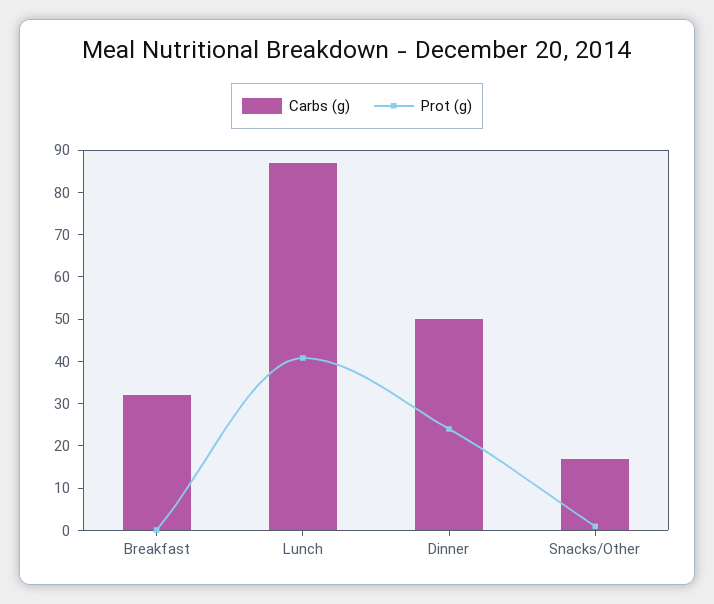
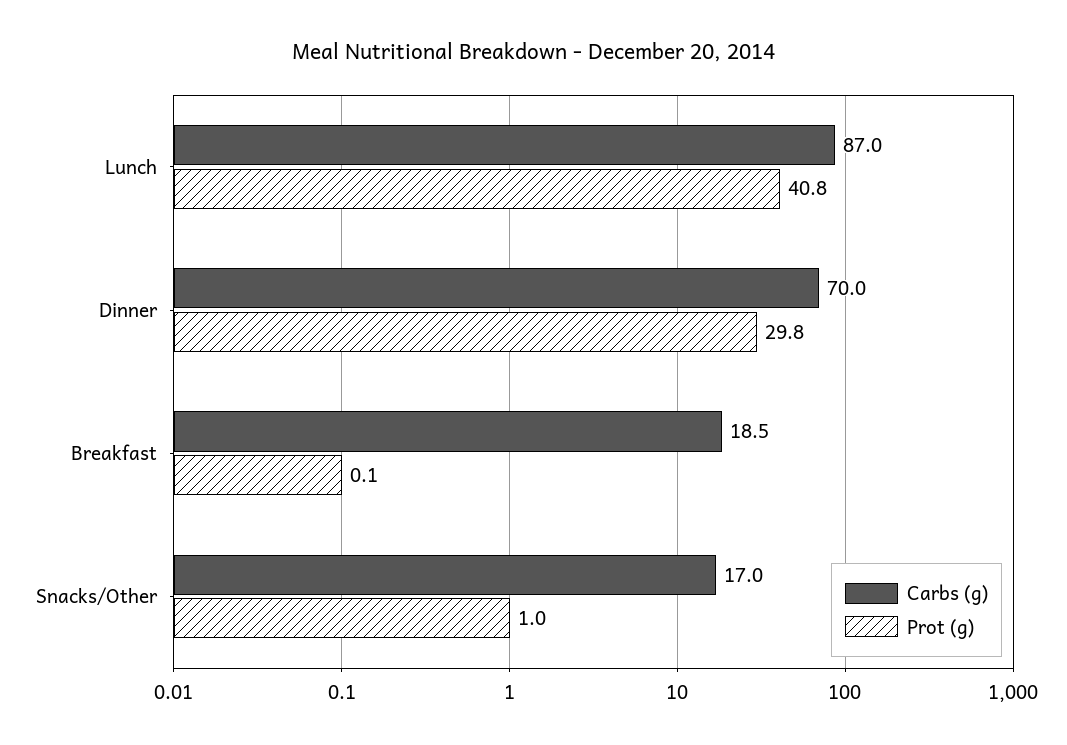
  {
    "Carbs (g)": {
-     "Breakfast": 32,
+     "Breakfast": 18.5,
      "Lunch": 87,
-     "Dinner": 50,
+     "Dinner": 70,
      "Snacks/Other": 17
    },
    "Prot (g)": {
      "Breakfast": 0.1,
      "Lunch": 40.8,
-     "Dinner": 24,
+     "Dinner": 29.8,
      "Snacks/Other": 1
    }
  }

